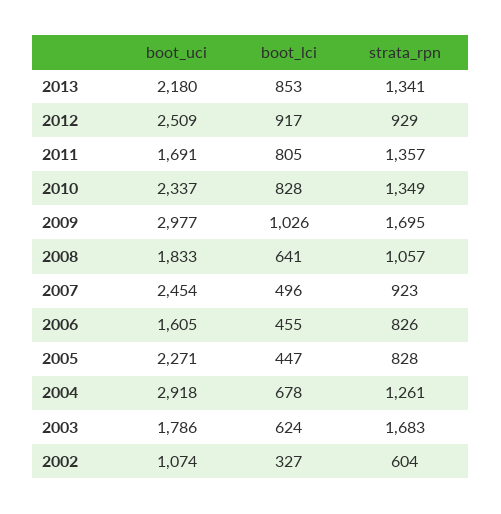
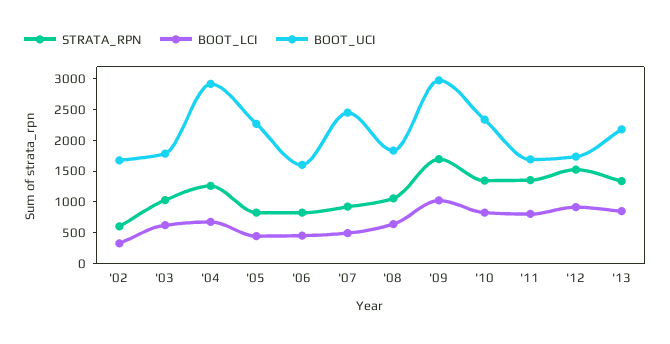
  {
    "boot_uci": {
      "2013": 2180,
-     "2012": 2509,
+     "2012": 1750,
      "2011": 1691,
      "2010": 2337,
      "2009": 2977,
      "2008": 1833,
      "2007": 2454,
      "2006": 1605,
      "2005": 2271,
      "2004": 2918,
      "2003": 1786,
-     "2002": 1074
+     "2002": 1750
    },
    "boot_lci": {
      "2013": 853,
      "2012": 917,
      "2011": 805,
      "2010": 828,
      "2009": 1026,
      "2008": 641,
      "2007": 496,
      "2006": 455,
      "2005": 447,
      "2004": 678,
      "2003": 624,
      "2002": 327
    },
    "strata_rpn": {
      "2013": 1341,
-     "2012": 929,
+     "2012": 1500,
      "2011": 1357,
      "2010": 1349,
      "2009": 1695,
      "2008": 1057,
      "2007": 923,
      "2006": 826,
      "2005": 828,
      "2004": 1261,
-     "2003": 1683,
+     "2003": 1000,
      "2002": 604
    }
  }

